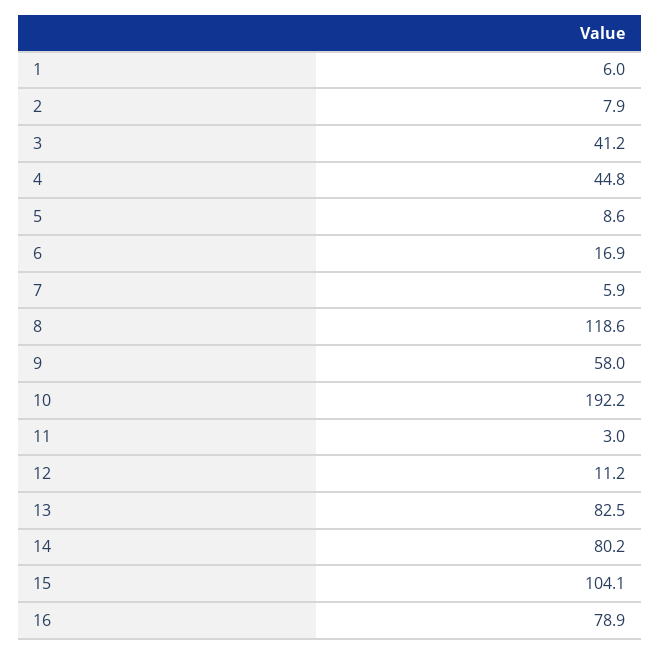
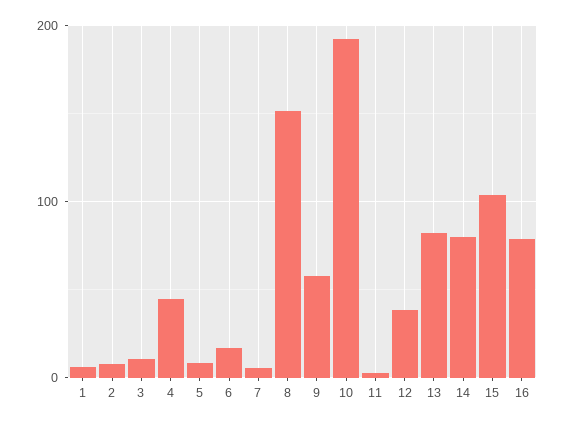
  {
    "1": 6,
    "2": 7.9,
-   "3": 41.2,
+   "3": 10,
    "4": 44.8,
    "5": 8.6,
    "6": 16.9,
    "7": 5.9,
-   "8": 118.6,
+   "8": 150,
    "9": 58,
    "10": 192.2,
    "11": 3,
-   "12": 11.2,
+   "12": 40,
    "13": 82.5,
    "14": 80.2,
    "15": 104.1,
    "16": 78.9
  }

